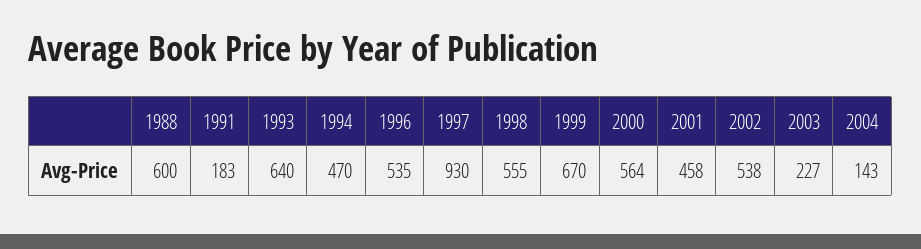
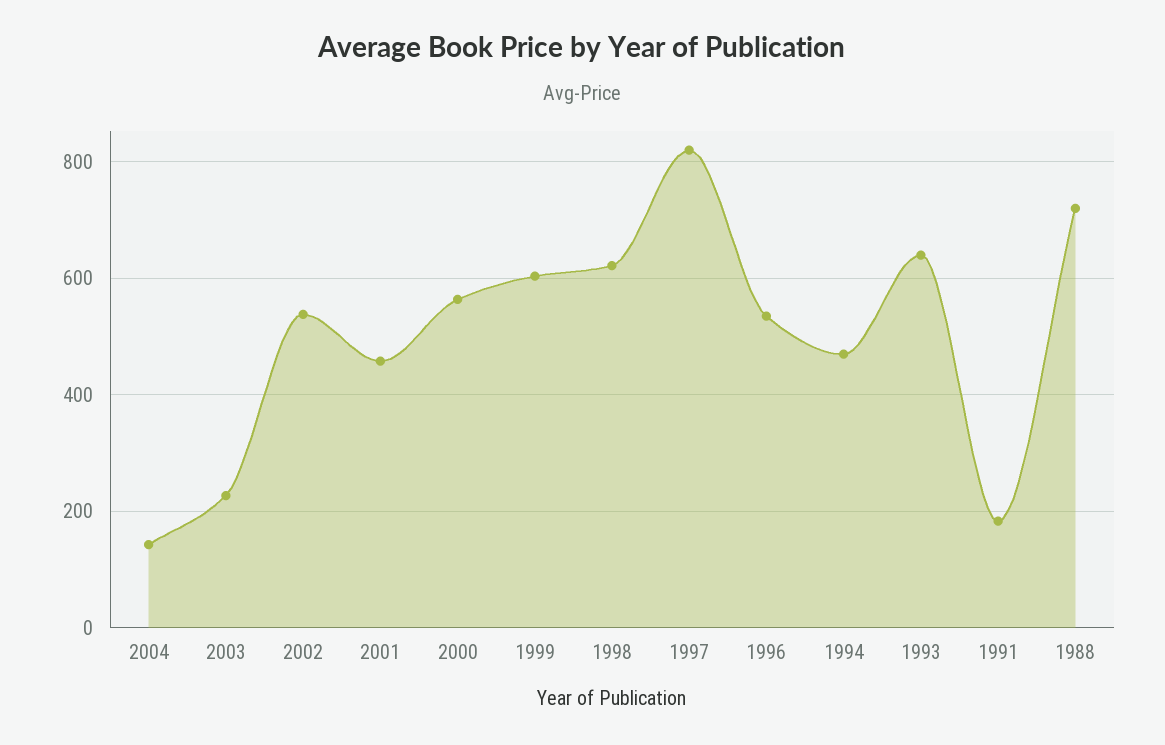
  {
-   "1988": 600,
+   "1988": 720,
    "1991": 183,
    "1993": 640,
    "1994": 470,
    "1996": 535,
-   "1997": 930,
+   "1997": 820,
-   "1998": 555,
+   "1998": 620,
-   "1999": 670,
+   "1999": 600,
    "2000": 564,
    "2001": 458,
    "2002": 538,
    "2003": 227,
    "2004": 143
  }

